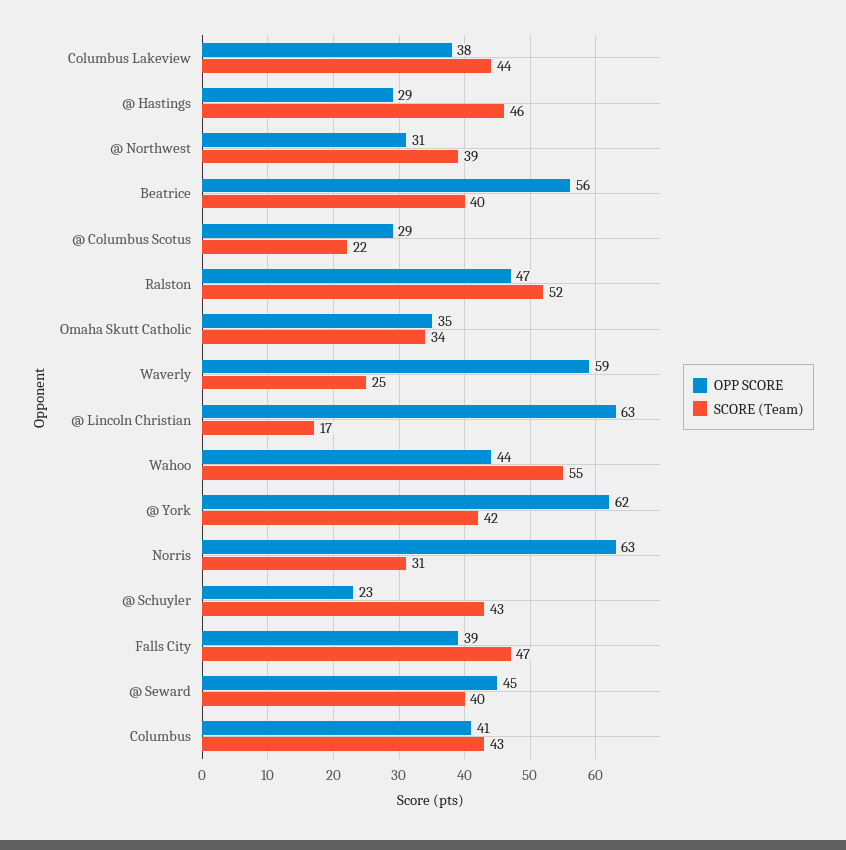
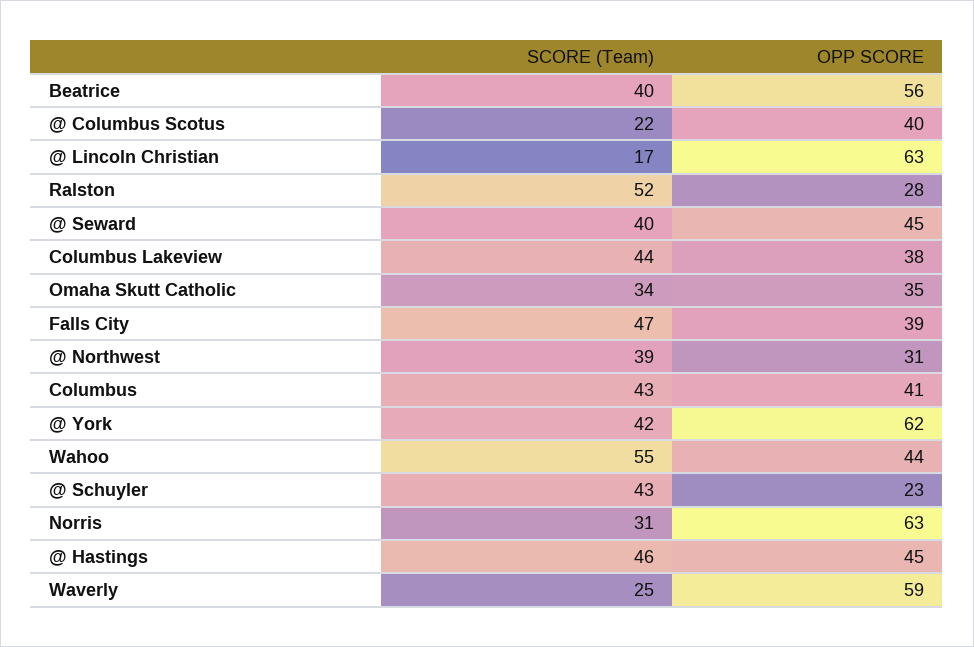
  {
    "OPP SCORE": {
      "Columbus Lakeview": 38,
-     "@ Hastings": 29,
+     "@ Hastings": 45,
      "@ Northwest": 31,
      "Beatrice": 56,
-     "@ Columbus Scotus": 29,
+     "@ Columbus Scotus": 40,
-     "Ralston": 47,
+     "Ralston": 28,
      "Omaha Skutt Catholic": 35,
      "Waverly": 59,
      "@ Lincoln Christian": 63,
      "Wahoo": 44,
      "@ York": 62,
      "Norris": 63,
      "@ Schuyler": 23,
      "Falls City": 39,
      "@ Seward": 45,
      "Columbus": 41
    },
    "SCORE (Team)": {
      "Columbus Lakeview": 44,
      "@ Hastings": 46,
      "@ Northwest": 39,
      "Beatrice": 40,
      "@ Columbus Scotus": 22,
      "Ralston": 52,
      "Omaha Skutt Catholic": 34,
      "Waverly": 25,
      "@ Lincoln Christian": 17,
      "Wahoo": 55,
      "@ York": 42,
      "Norris": 31,
      "@ Schuyler": 43,
      "Falls City": 47,
      "@ Seward": 40,
      "Columbus": 43
    }
  }

